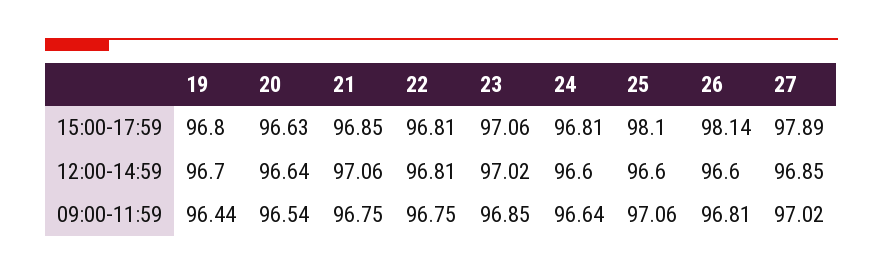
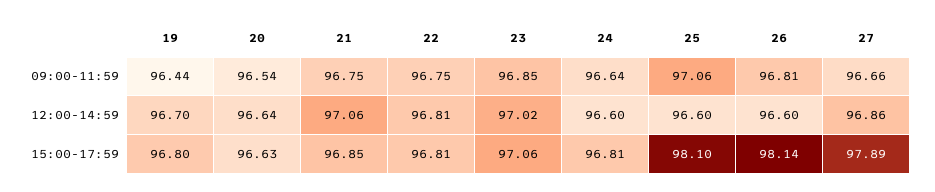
  {
    "19": {
      "15:00-17:59": 96.8,
      "12:00-14:59": 96.7,
      "09:00-11:59": 96.44
    },
    "20": {
      "15:00-17:59": 96.63,
      "12:00-14:59": 96.64,
      "09:00-11:59": 96.54
    },
    "21": {
      "15:00-17:59": 96.85,
      "12:00-14:59": 97.06,
      "09:00-11:59": 96.75
    },
    "22": {
      "15:00-17:59": 96.81,
      "12:00-14:59": 96.81,
      "09:00-11:59": 96.75
    },
    "23": {
      "15:00-17:59": 97.06,
      "12:00-14:59": 97.02,
      "09:00-11:59": 96.85
    },
    "24": {
      "15:00-17:59": 96.81,
      "12:00-14:59": 96.6,
      "09:00-11:59": 96.64
    },
    "25": {
      "15:00-17:59": 98.1,
      "12:00-14:59": 96.6,
      "09:00-11:59": 97.06
    },
    "26": {
      "15:00-17:59": 98.14,
      "12:00-14:59": 96.6,
      "09:00-11:59": 96.81
    },
    "27": {
      "15:00-17:59": 97.89,
-     "12:00-14:59": 96.85,
+     "12:00-14:59": 96.86,
-     "09:00-11:59": 97.02
+     "09:00-11:59": 96.66
    }
  }

